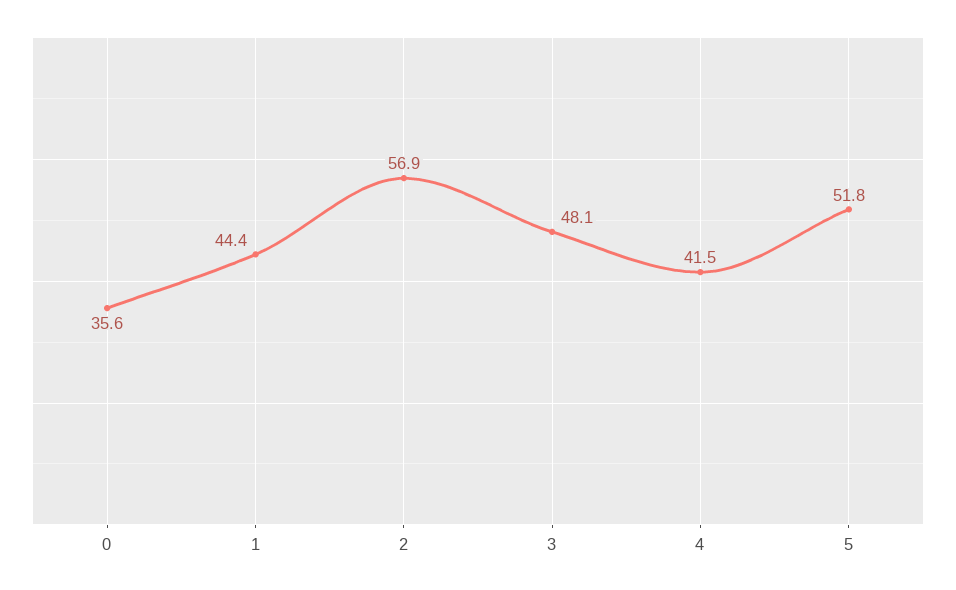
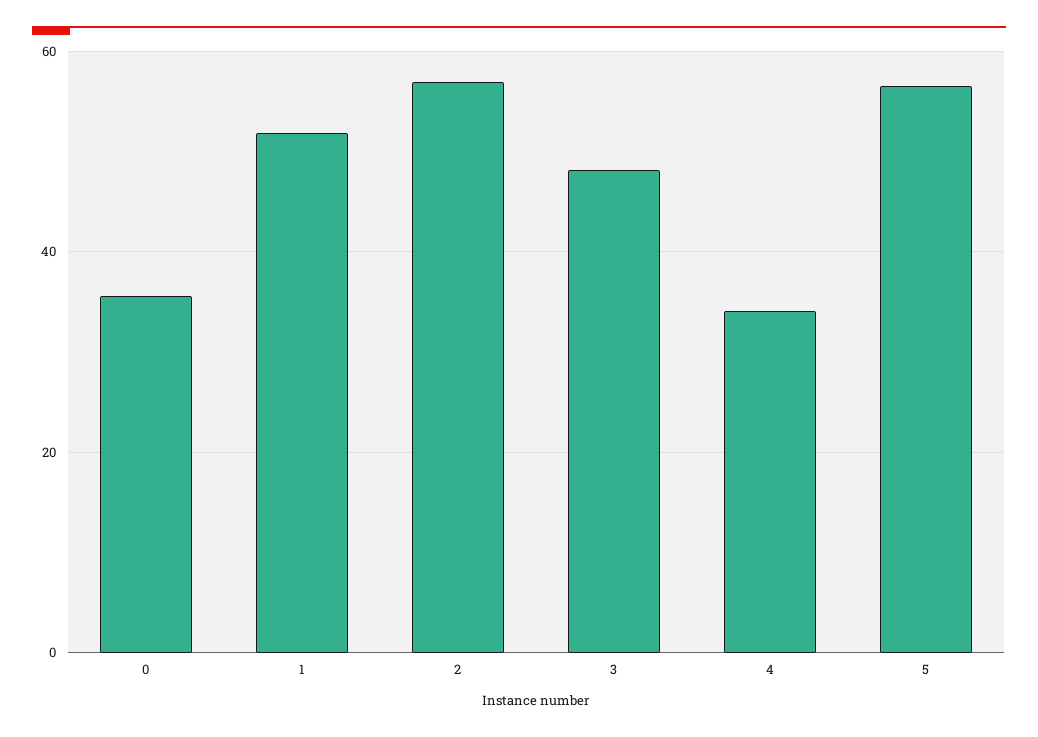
  {
    "0": 35.6,
-   "1": 44.4,
+   "1": 52,
    "2": 56.9,
    "3": 48.1,
-   "4": 41.5,
+   "4": 34,
-   "5": 51.8
+   "5": 56
  }

